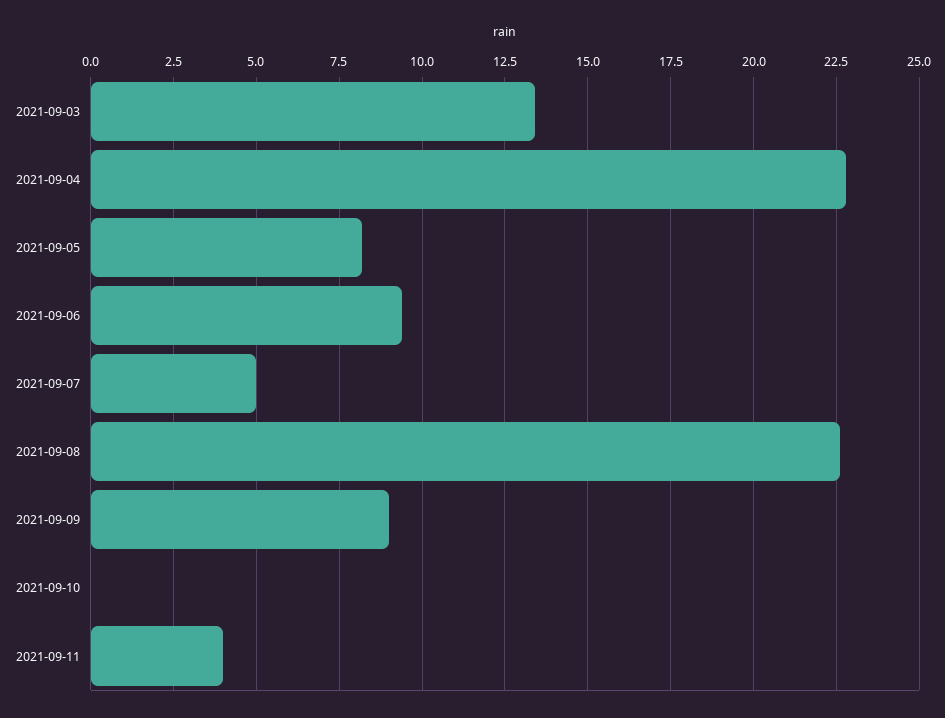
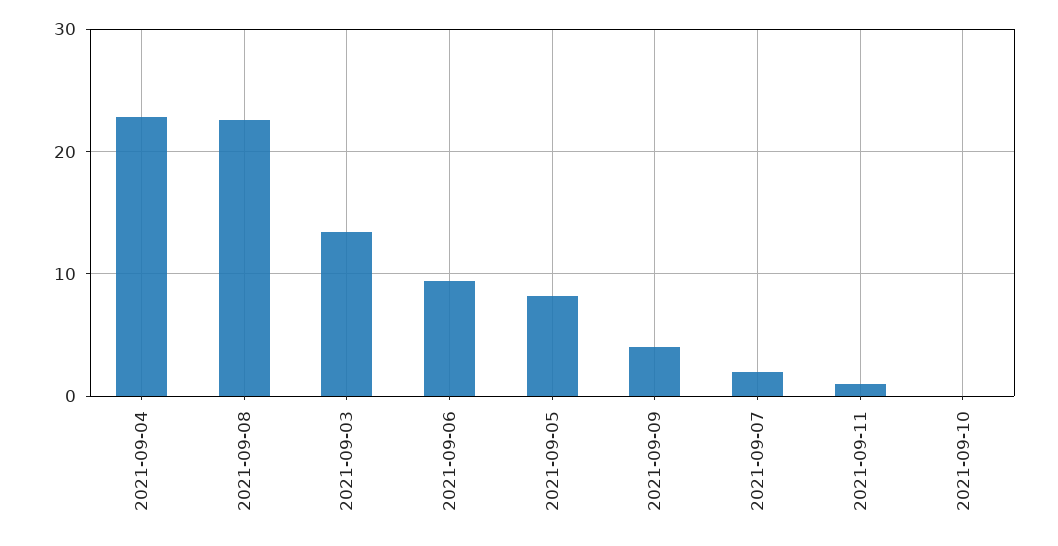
  {
    "2021-09-03": 13.5,
    "2021-09-04": 23,
    "2021-09-05": 8,
    "2021-09-06": 9.5,
-   "2021-09-07": 5,
+   "2021-09-07": 2,
    "2021-09-08": 22.5,
-   "2021-09-09": 9,
+   "2021-09-09": 4,
    "2021-09-10": 0,
-   "2021-09-11": 4
+   "2021-09-11": 1
  }

